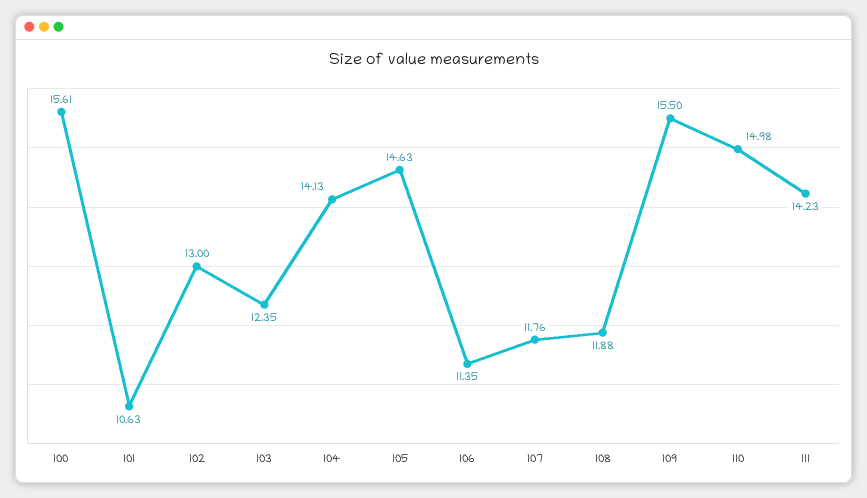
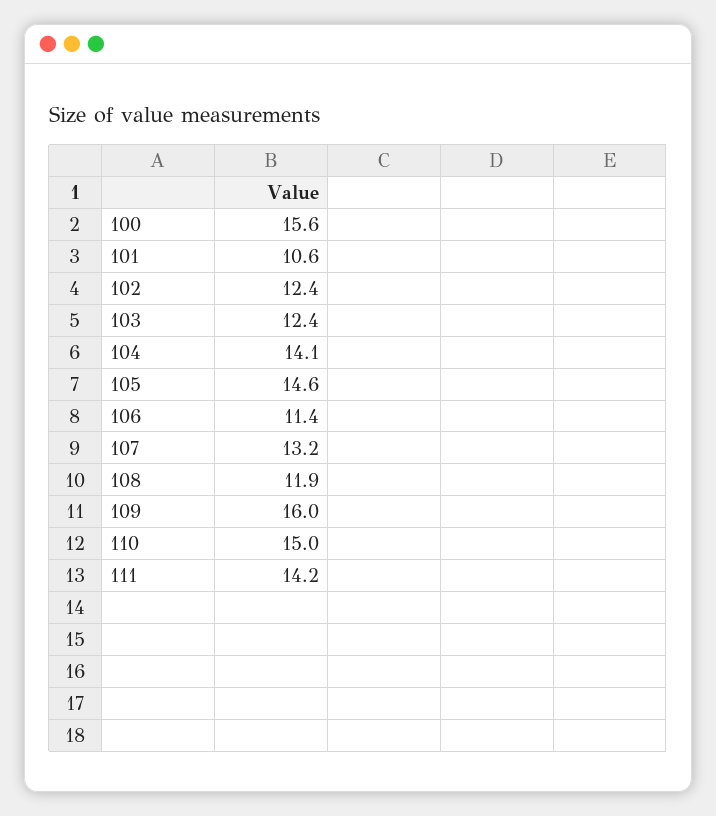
  {
    "100": 15.61,
    "101": 10.63,
-   "102": 13,
+   "102": 12.4,
    "103": 12.35,
    "104": 14.13,
    "105": 14.63,
    "106": 11.35,
-   "107": 11.76,
+   "107": 13.2,
    "108": 11.88,
-   "109": 15.5,
+   "109": 16,
    "110": 14.98,
    "111": 14.23
  }

